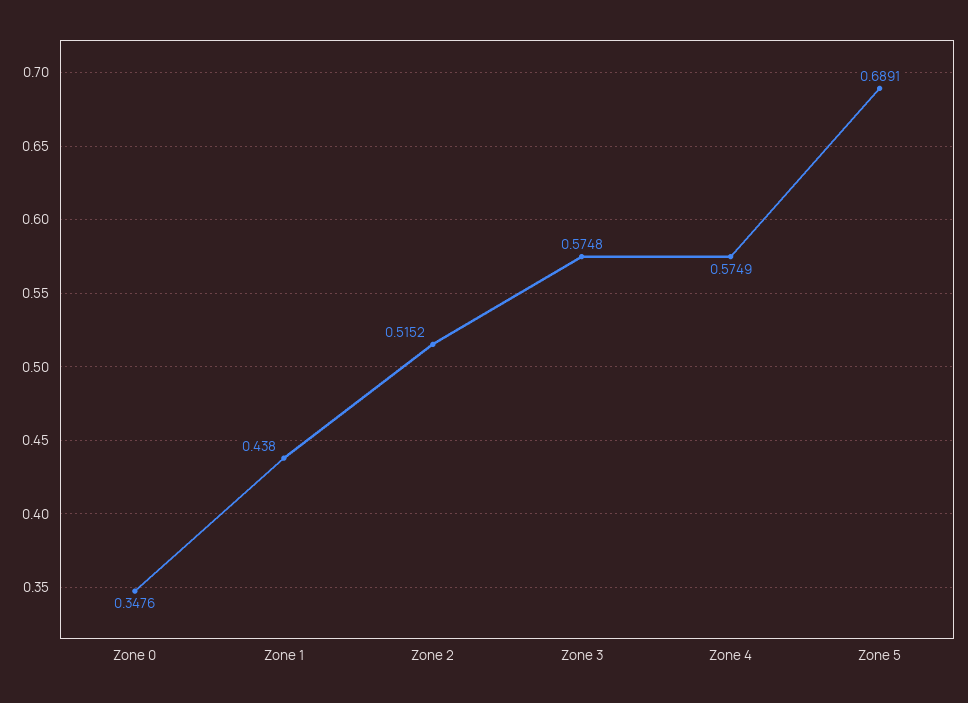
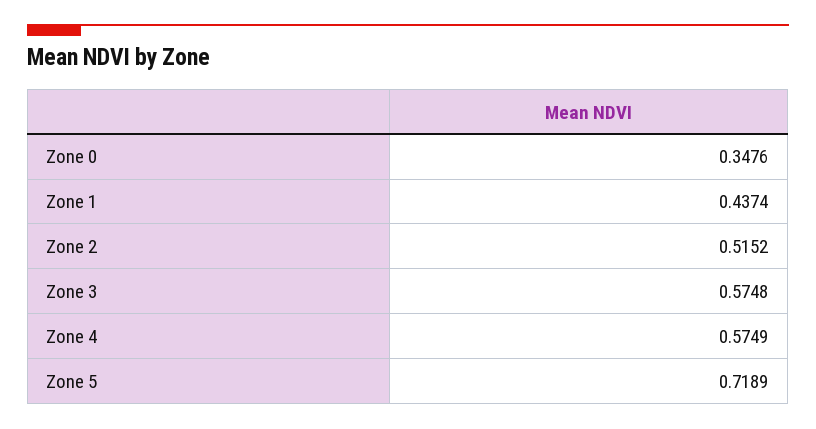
  {
    "Zone 0": 0.3476,
-   "Zone 1": 0.438,
+   "Zone 1": 0.4374,
    "Zone 2": 0.5152,
    "Zone 3": 0.5748,
    "Zone 4": 0.5749,
-   "Zone 5": 0.6891
+   "Zone 5": 0.7189
  }

